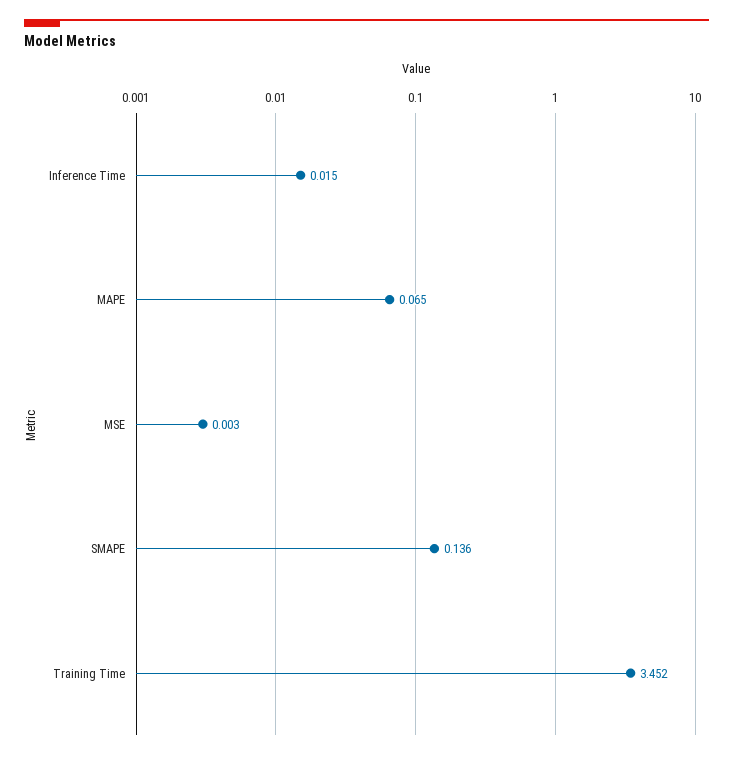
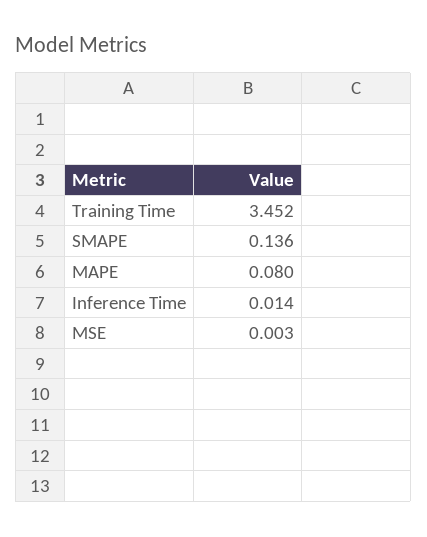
  {
-   "Inference Time": 0.015,
+   "Inference Time": 0.014,
-   "MAPE": 0.065,
+   "MAPE": 0.08,
    "MSE": 0.003,
    "SMAPE": 0.136,
    "Training Time": 3.452
  }

